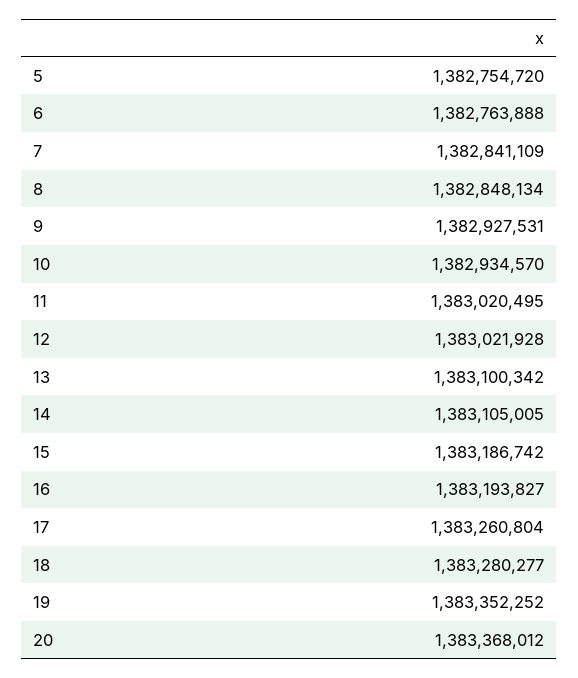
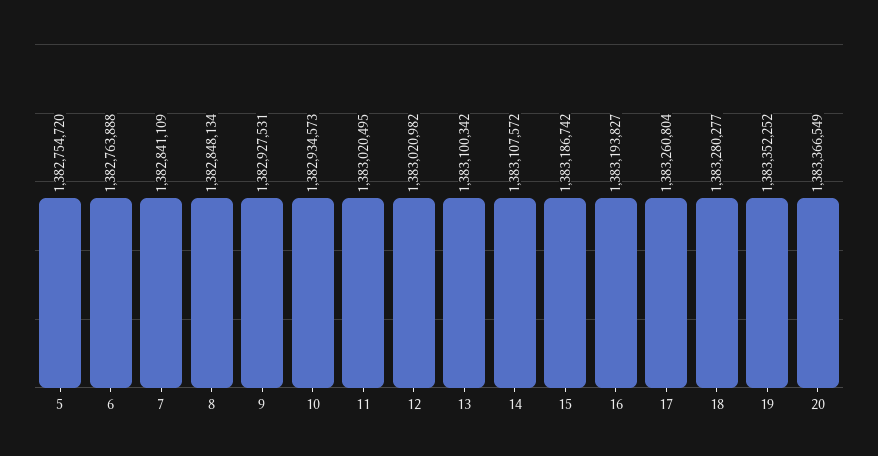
  {
    "5": 1382754720,
    "6": 1382763888,
    "7": 1382841109,
    "8": 1382848134,
    "9": 1382927531,
-   "10": 1382934570,
+   "10": 1382934573,
    "11": 1383020495,
-   "12": 1383021928,
+   "12": 1383020982,
    "13": 1383100342,
-   "14": 1383105005,
+   "14": 1383107572,
    "15": 1383186742,
    "16": 1383193827,
    "17": 1383260804,
    "18": 1383280277,
    "19": 1383352252,
-   "20": 1383368012
+   "20": 1383366549
  }

